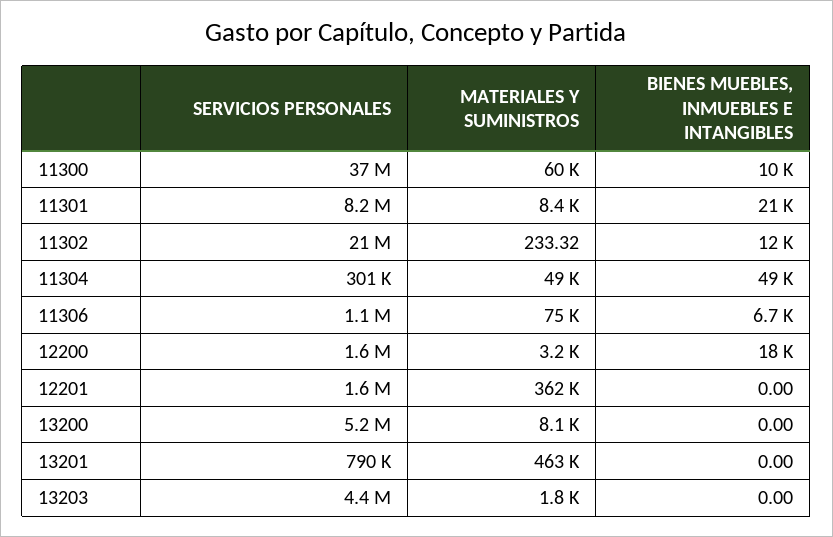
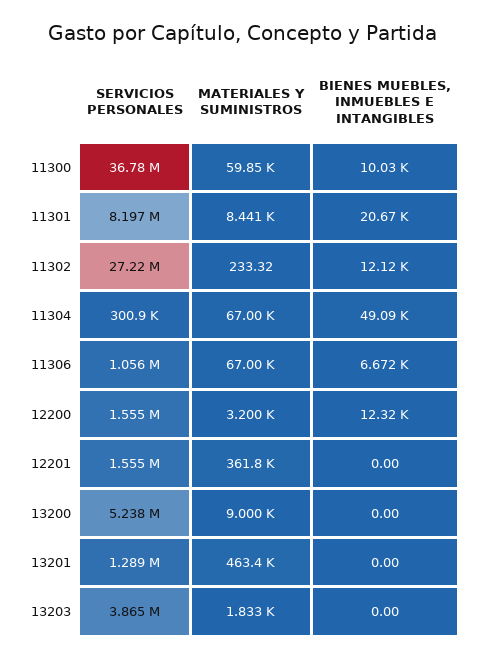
  {
    "SERVICIOS PERSONALES": {
      "11300": 36780000,
      "11301": 8197000,
-     "11302": 21000000,
+     "11302": 27220000,
      "11304": 300900,
      "11306": 1056000,
      "12200": 1555000,
      "12201": 1555000,
      "13200": 5238000,
-     "13201": 790000,
+     "13201": 1289000,
-     "13203": 4400000
+     "13203": 3865000
    },
    "MATERIALES Y SUMINISTROS": {
      "11300": 59850,
      "11301": 8441,
      "11302": 233.32,
-     "11304": 49000,
+     "11304": 67000,
-     "11306": 75000,
+     "11306": 67000,
      "12200": 3200,
      "12201": 361800,
-     "13200": 8100,
+     "13200": 9000,
      "13201": 463400,
      "13203": 1833
    },
    "BIENES MUEBLES, INMUEBLES E INTANGIBLES": {
      "11300": 10030,
      "11301": 20670,
      "11302": 12120,
      "11304": 49090,
      "11306": 6672,
-     "12200": 18000,
+     "12200": 12320,
      "12201": 0,
      "13200": 0,
      "13201": 0,
      "13203": 0
    }
  }

